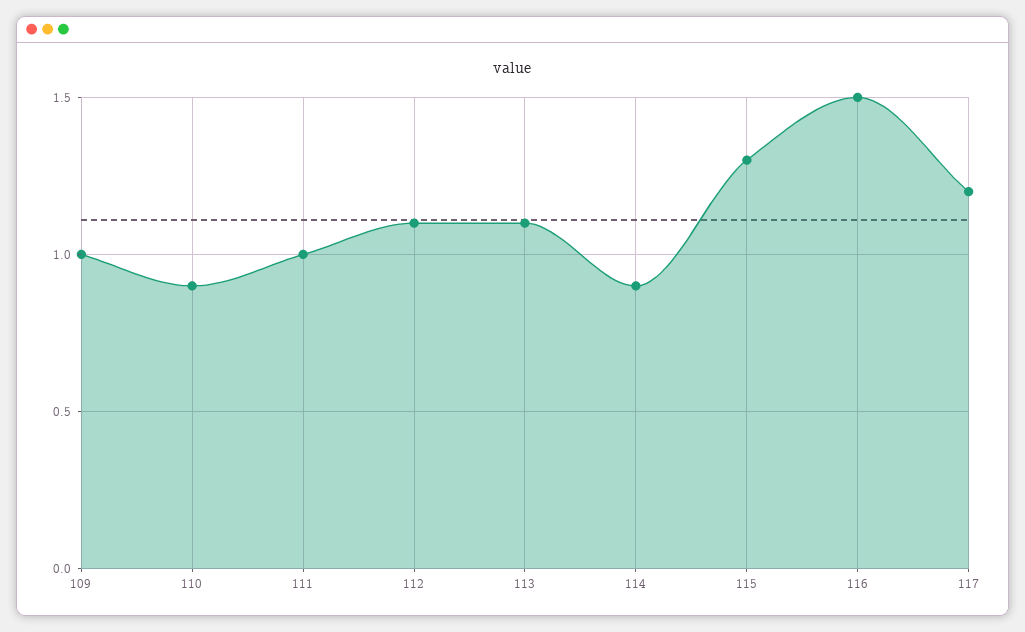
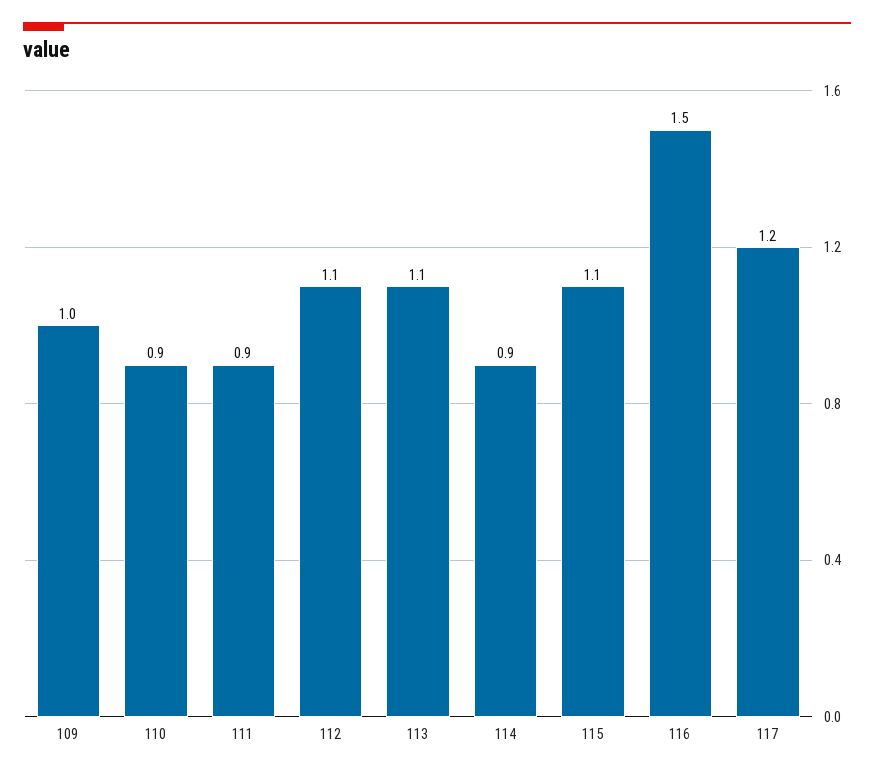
  {
    "109": 1,
    "110": 0.9,
-   "111": 1,
+   "111": 0.9,
    "112": 1.1,
    "113": 1.1,
    "114": 0.9,
-   "115": 1.3,
+   "115": 1.1,
    "116": 1.5,
    "117": 1.2
  }

